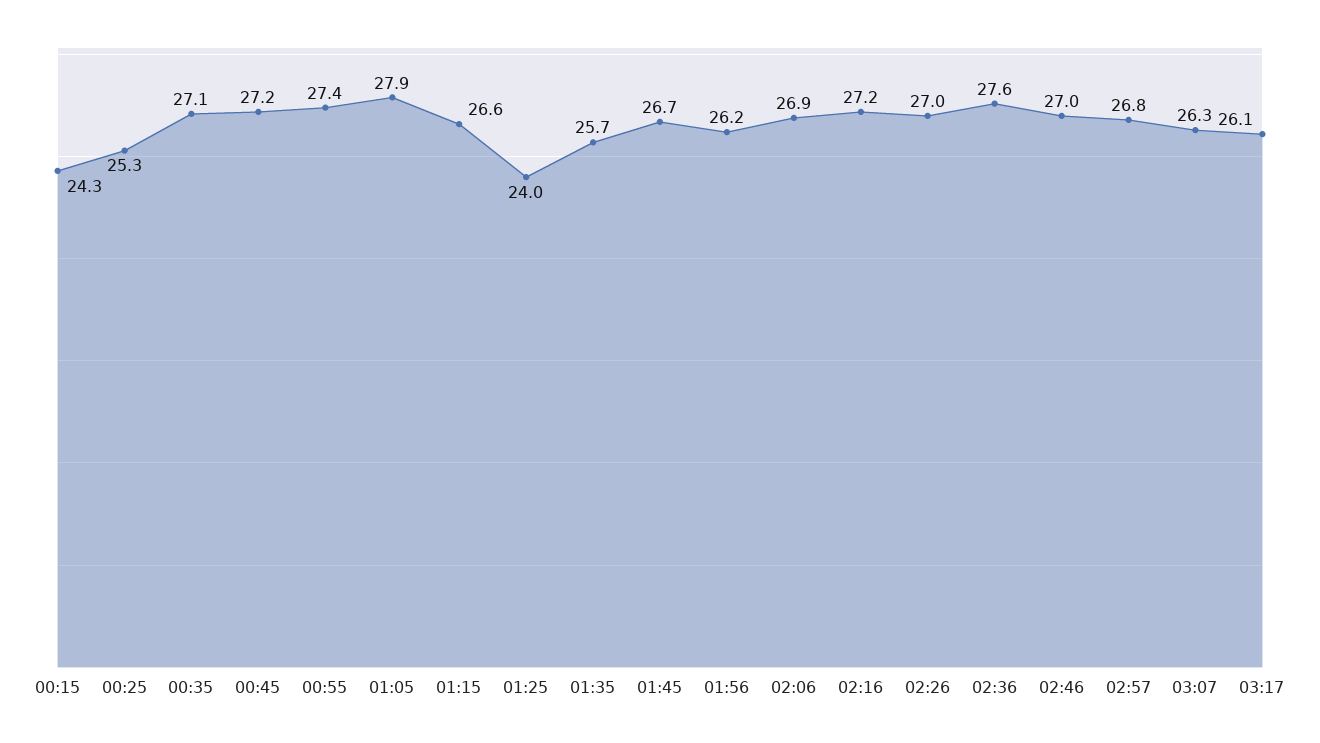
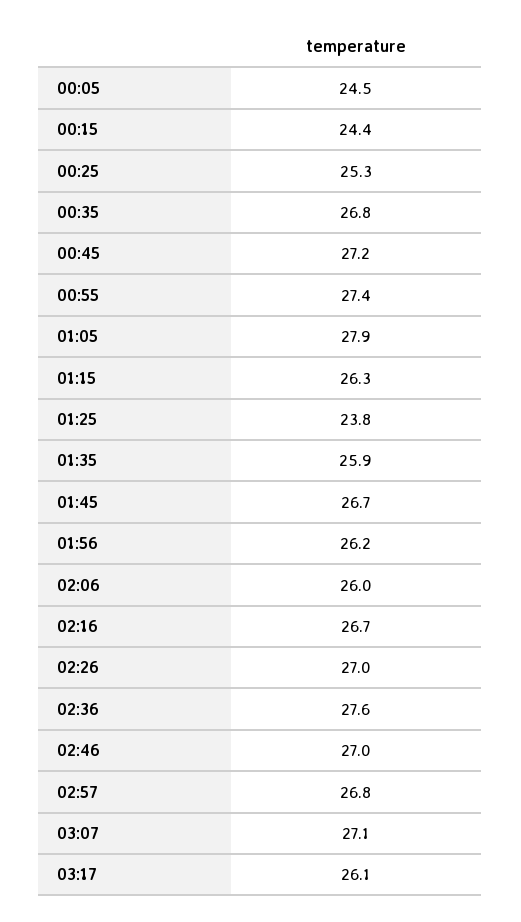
  {
-   "00:15": 24.3,
+   "00:15": 24.4,
    "00:25": 25.3,
-   "00:35": 27.1,
+   "00:35": 26.8,
    "00:45": 27.2,
    "00:55": 27.4,
    "01:05": 27.9,
-   "01:15": 26.6,
+   "01:15": 26.3,
-   "01:25": 24,
+   "01:25": 23.8,
-   "01:35": 25.7,
+   "01:35": 25.9,
    "01:45": 26.7,
    "01:56": 26.2,
-   "02:06": 26.9,
+   "02:06": 26,
-   "02:16": 27.2,
+   "02:16": 26.7,
    "02:26": 27,
    "02:36": 27.6,
    "02:46": 27,
    "02:57": 26.8,
-   "03:07": 26.3,
+   "03:07": 27.1,
-   "03:17": 26.1
+   "03:17": 26.1,
+   "00:05": 24.5
  }

